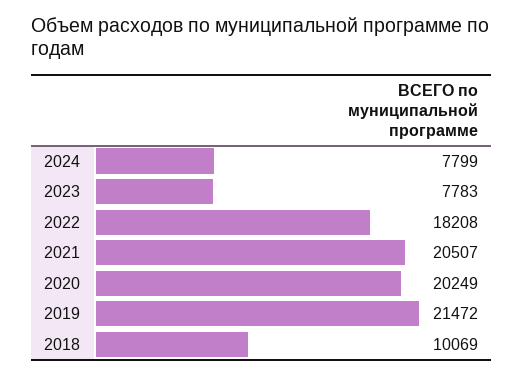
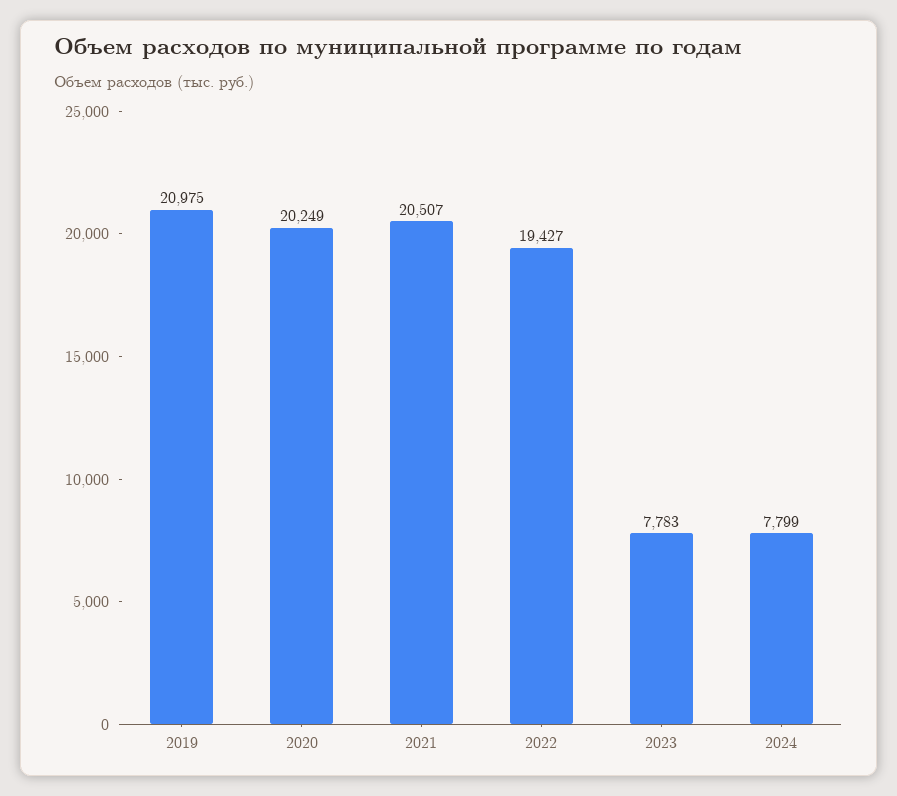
  {
    "2024": 7799,
    "2023": 7783,
-   "2022": 18208,
+   "2022": 19427,
    "2021": 20507,
    "2020": 20249,
-   "2019": 21472,
+   "2019": 20975
-   "2018": 10069
  }

